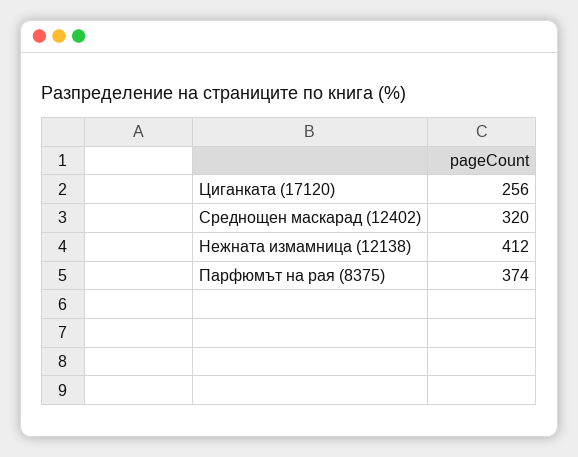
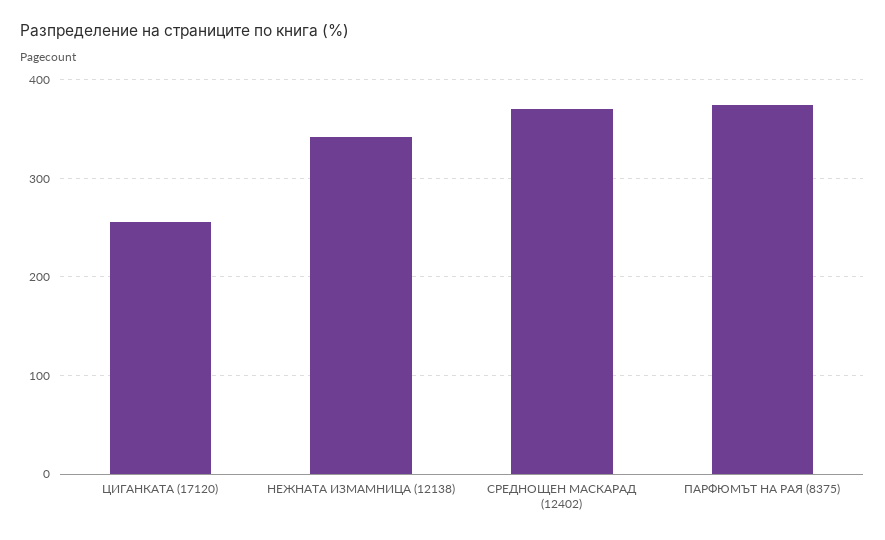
  {
    "Циганката (17120)": 256,
-   "Среднощен маскарад (12402)": 320,
+   "Среднощен маскарад (12402)": 370,
-   "Нежната измамница (12138)": 412,
+   "Нежната измамница (12138)": 340,
    "Парфюмът на рая (8375)": 374
  }

